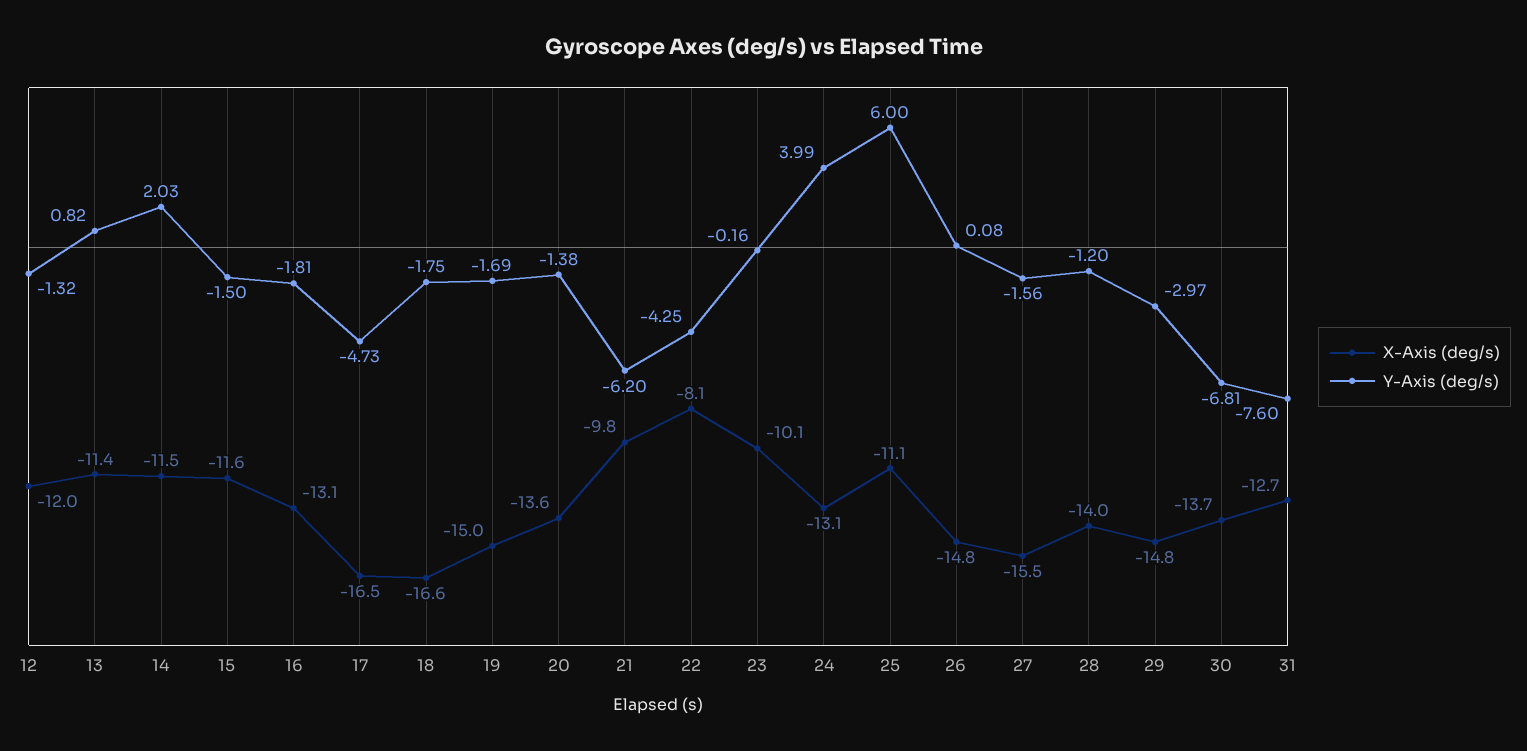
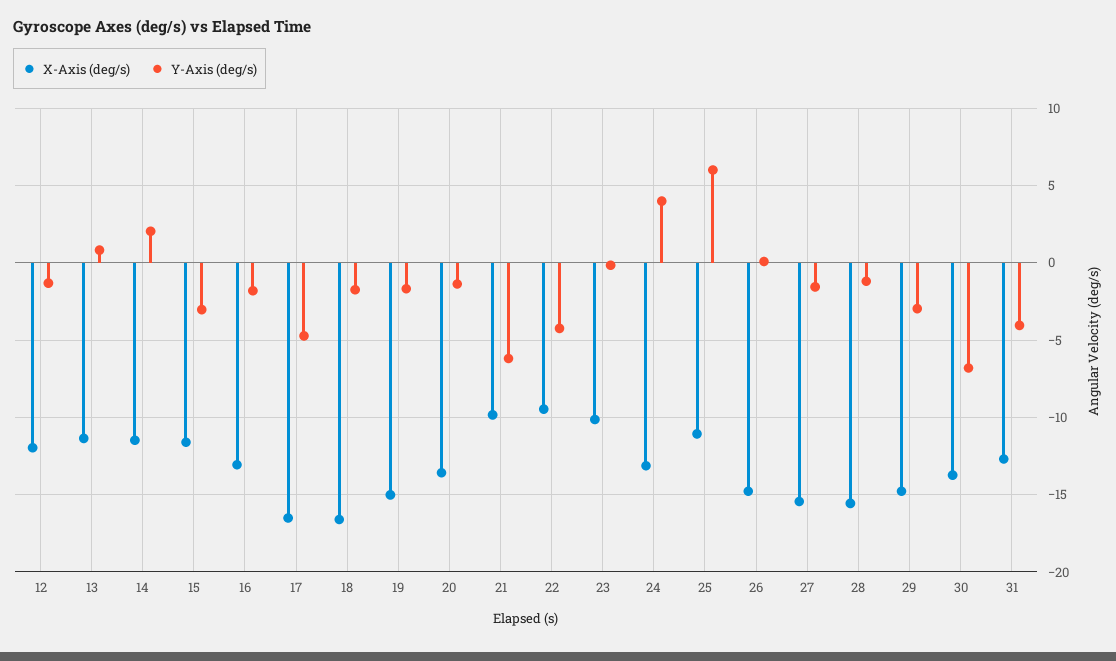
  {
    "X-Axis (deg/s)": {
      "12": -12,
      "13": -11.4,
      "14": -11.5,
      "15": -11.6,
      "16": -13.1,
      "17": -16.5,
      "18": -16.6,
      "19": -15,
      "20": -13.6,
      "21": -9.8,
-     "22": -8.1,
+     "22": -9.5,
      "23": -10.1,
      "24": -13.1,
      "25": -11.1,
      "26": -14.8,
      "27": -15.5,
-     "28": -14,
+     "28": -15.5,
      "29": -14.8,
      "30": -13.7,
      "31": -12.7
    },
    "Y-Axis (deg/s)": {
      "12": -1.32,
      "13": 0.82,
      "14": 2.03,
-     "15": -1.5,
+     "15": -3,
      "16": -1.81,
      "17": -4.73,
      "18": -1.75,
      "19": -1.69,
      "20": -1.38,
      "21": -6.2,
      "22": -4.25,
      "23": -0.16,
      "24": 3.99,
      "25": 6,
      "26": 0.08,
      "27": -1.56,
      "28": -1.2,
      "29": -2.97,
      "30": -6.81,
-     "31": -7.6
+     "31": -4
    }
  }

